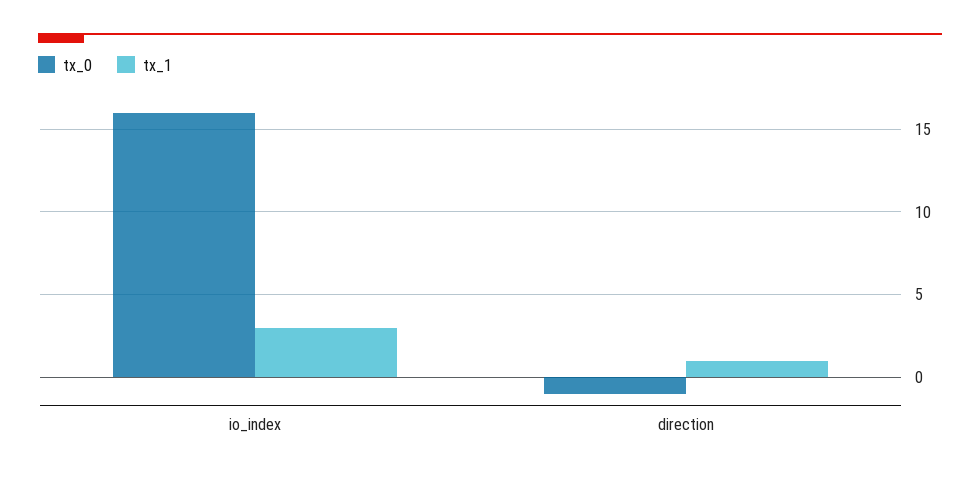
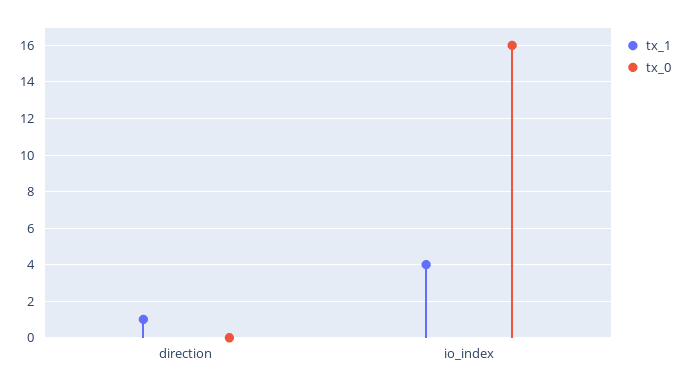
  {
    "tx_0": {
      "io_index": 16,
-     "direction": -1
+     "direction": 0
    },
    "tx_1": {
-     "io_index": 3,
+     "io_index": 4,
      "direction": 1
    }
  }

